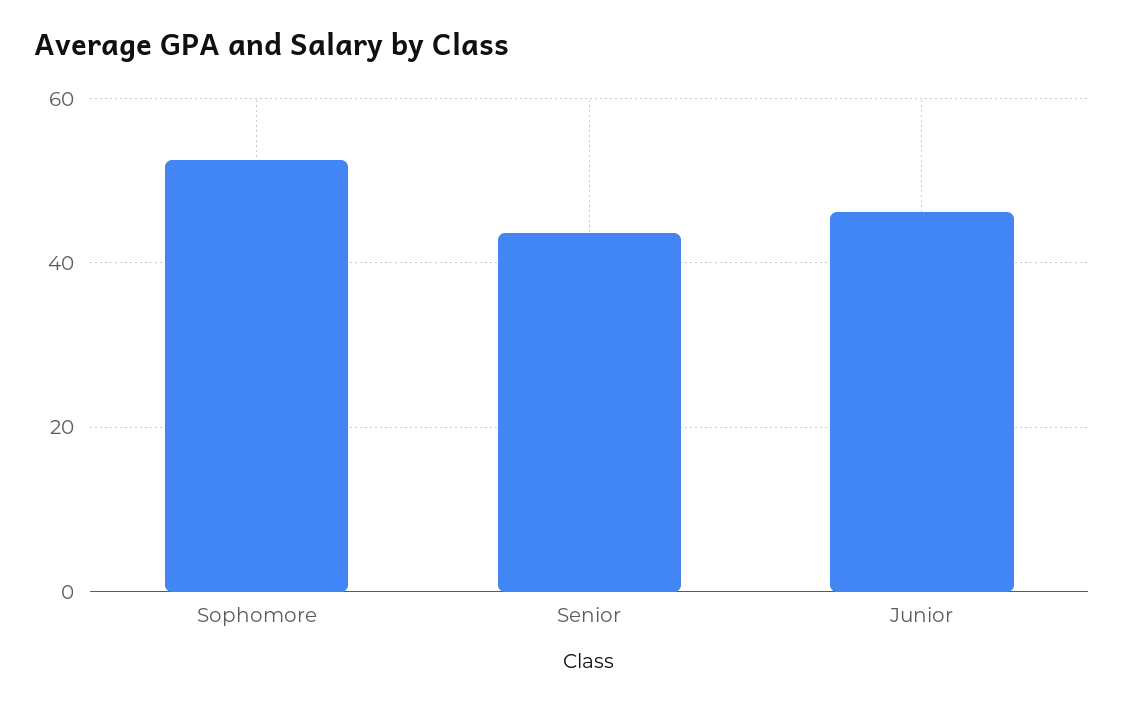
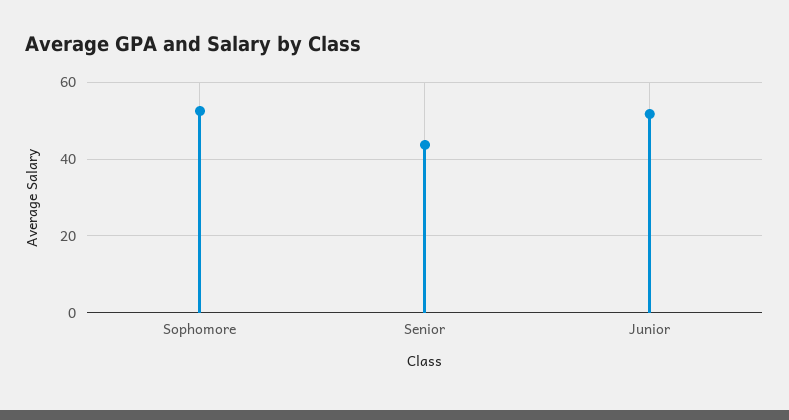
  {
    "Sophomore": 52,
    "Senior": 44,
-   "Junior": 46
+   "Junior": 52
  }

